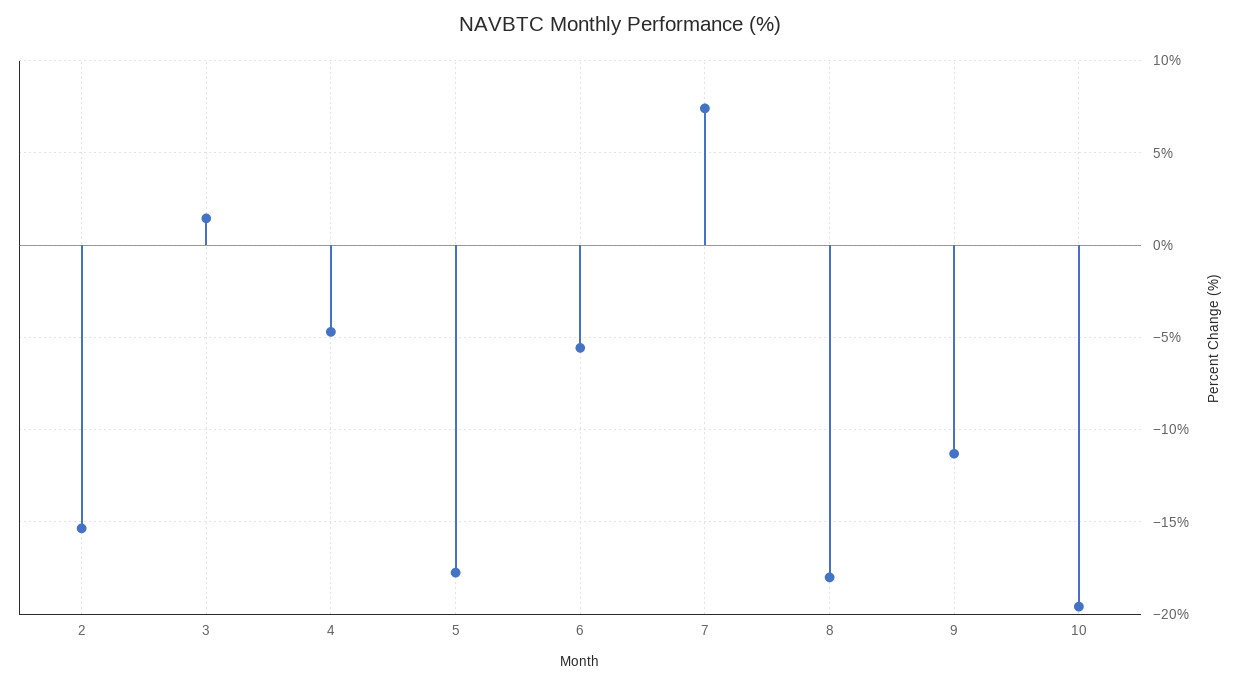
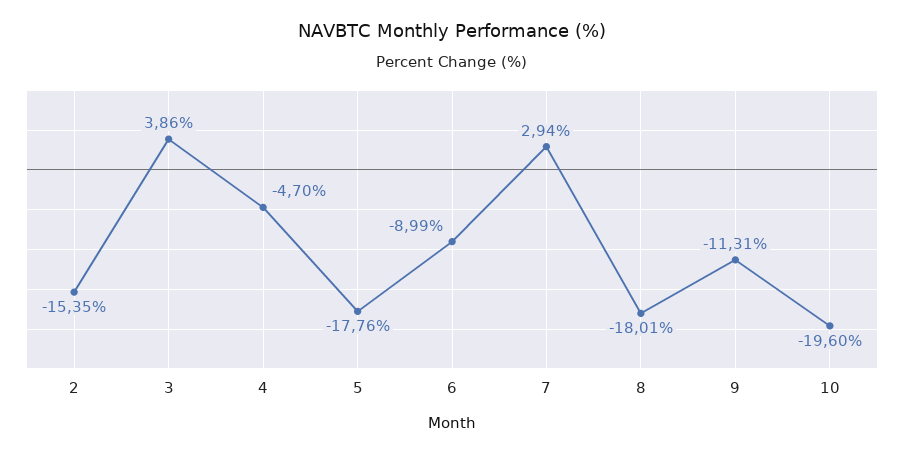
  {
    "2": -15.35,
-   "3": 1.5,
+   "3": 3.86,
    "4": -4.7,
    "5": -17.76,
-   "6": -5.5,
+   "6": -8.99,
-   "7": 7.5,
+   "7": 2.94,
    "8": -18.01,
    "9": -11.31,
    "10": -19.6
  }

